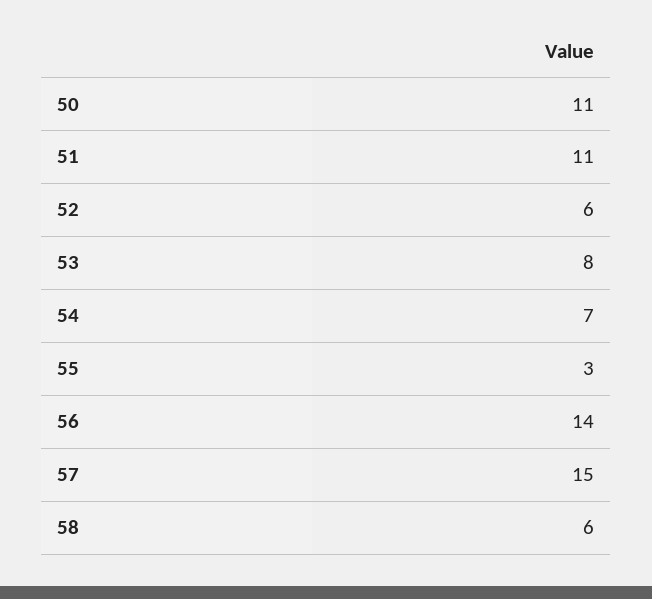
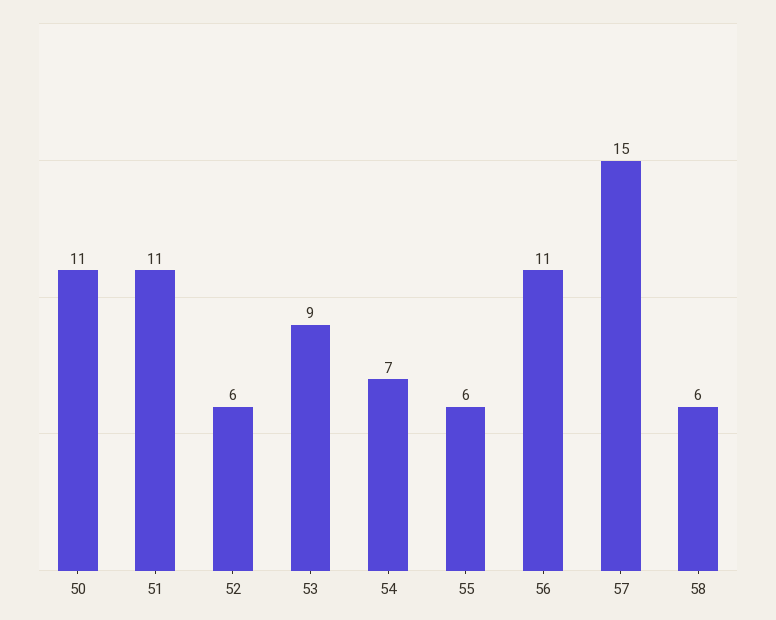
  {
    "50": 11,
    "51": 11,
    "52": 6,
-   "53": 8,
+   "53": 9,
    "54": 7,
-   "55": 3,
+   "55": 6,
-   "56": 14,
+   "56": 11,
    "57": 15,
    "58": 6
  }

